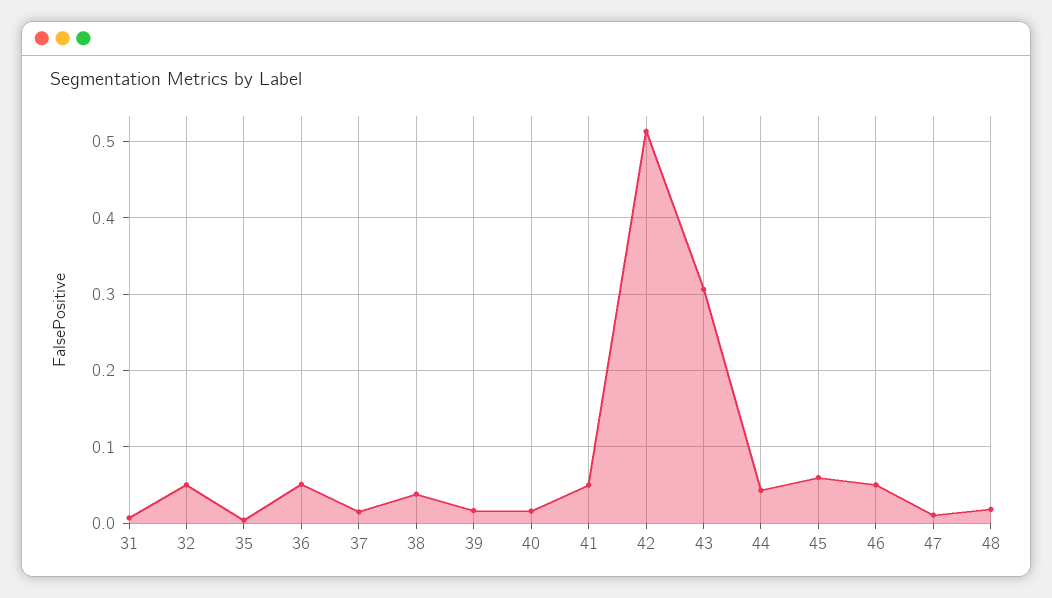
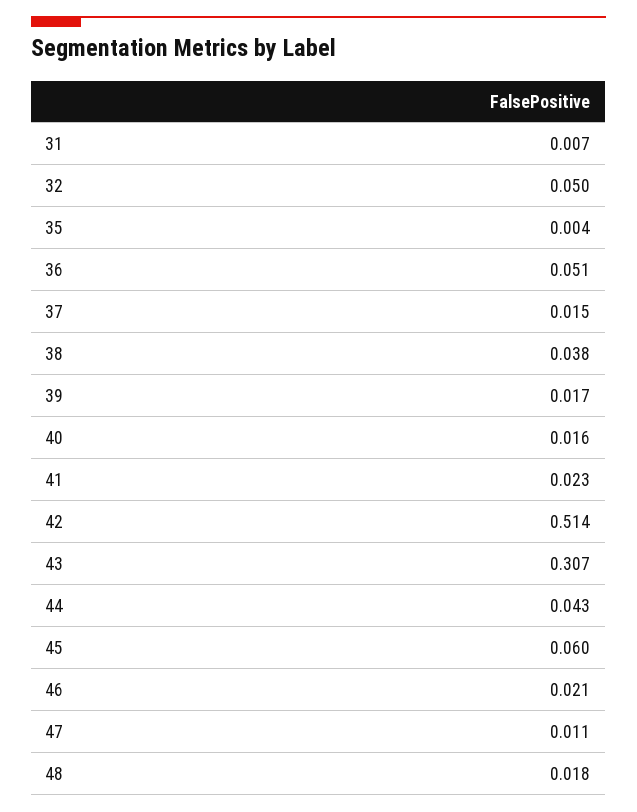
  {
    "31": 0.007,
    "32": 0.05,
    "35": 0.004,
    "36": 0.051,
    "37": 0.015,
    "38": 0.038,
    "39": 0.017,
    "40": 0.016,
-   "41": 0.05,
+   "41": 0.023,
    "42": 0.514,
    "43": 0.307,
    "44": 0.043,
    "45": 0.06,
-   "46": 0.05,
+   "46": 0.021,
    "47": 0.011,
    "48": 0.018
  }

